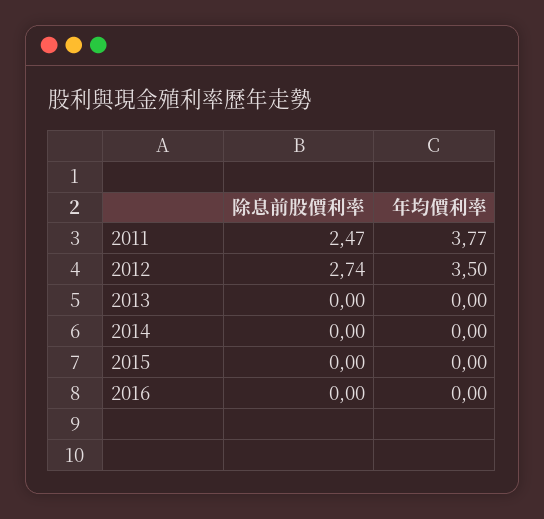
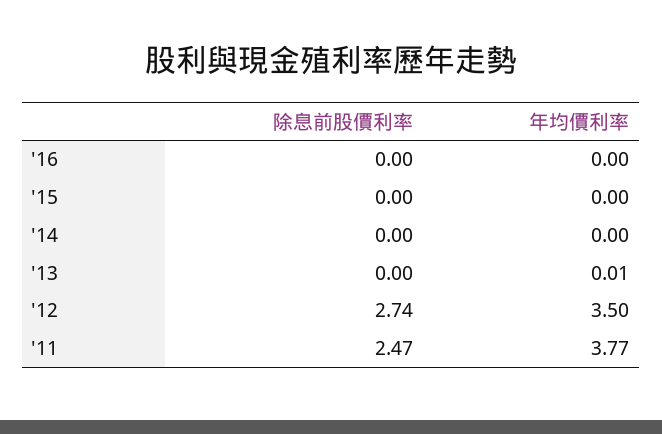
  {
    "除息前股價利率": {
      "2011": 2.47,
      "2012": 2.74,
      "2013": 0,
      "2014": 0,
      "2015": 0,
      "2016": 0
    },
    "年均價利率": {
      "2011": 3.77,
      "2012": 3.5,
-     "2013": 0,
+     "2013": 0.01,
      "2014": 0,
      "2015": 0,
      "2016": 0
    }
  }

